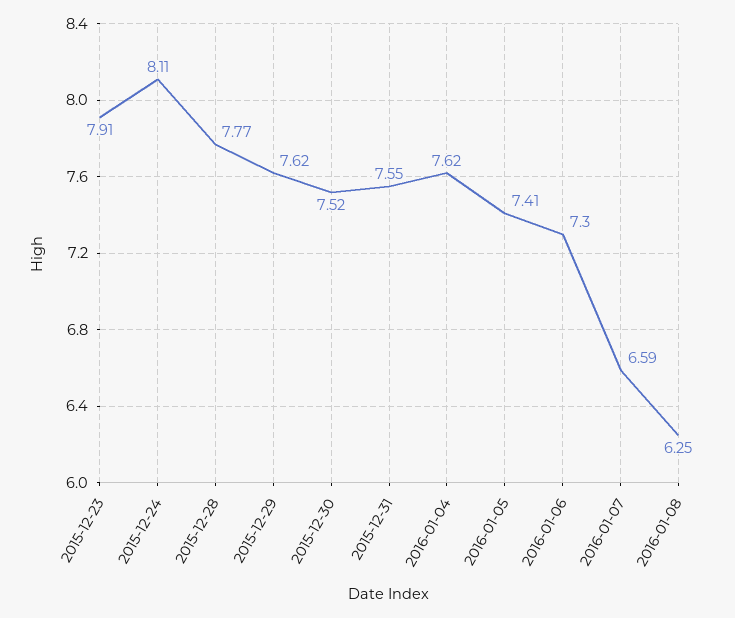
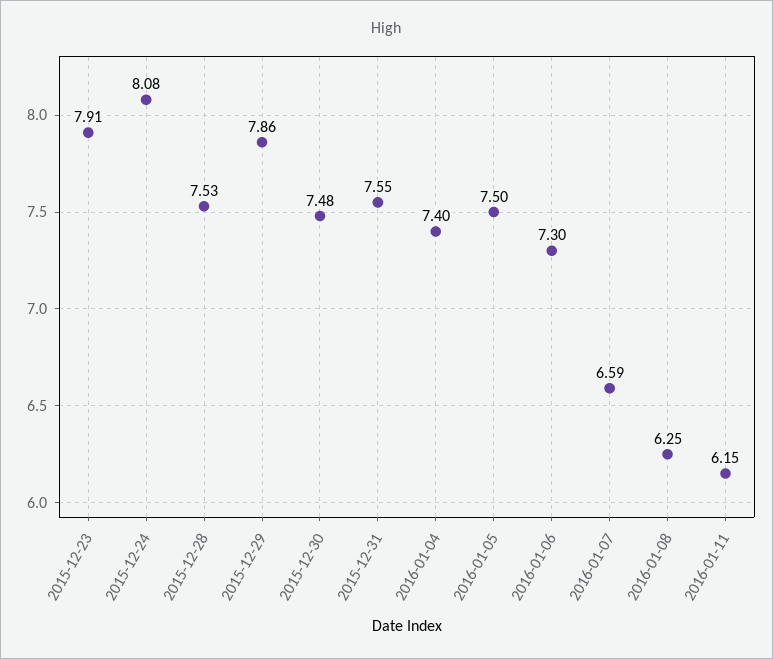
  {
    "2015-12-23": 7.91,
-   "2015-12-24": 8.11,
+   "2015-12-24": 8.08,
-   "2015-12-28": 7.77,
+   "2015-12-28": 7.53,
-   "2015-12-29": 7.62,
+   "2015-12-29": 7.86,
-   "2015-12-30": 7.52,
+   "2015-12-30": 7.48,
    "2015-12-31": 7.55,
-   "2016-01-04": 7.62,
+   "2016-01-04": 7.4,
-   "2016-01-05": 7.41,
+   "2016-01-05": 7.5,
    "2016-01-06": 7.3,
    "2016-01-07": 6.59,
-   "2016-01-08": 6.25
+   "2016-01-08": 6.25,
+   "2016-01-11": 6.15
  }

